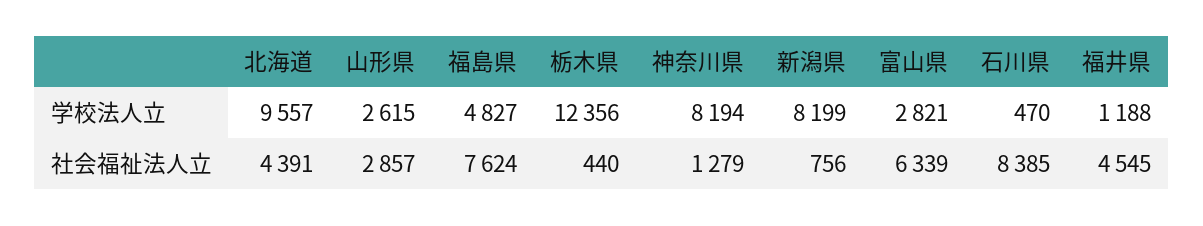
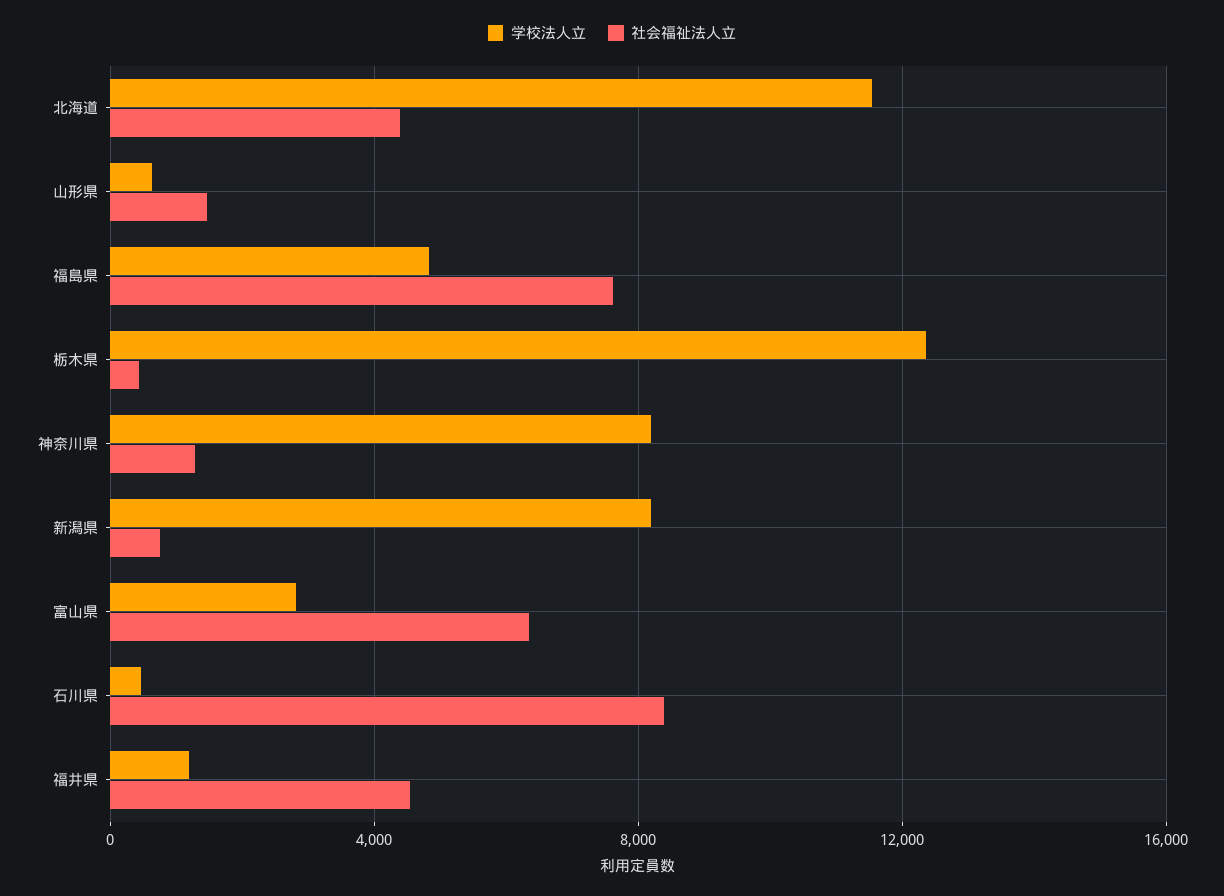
  {
    "学校法人立": {
-     "北海道": 9557,
+     "北海道": 11500,
-     "山形県": 2615,
+     "山形県": 500,
      "福島県": 4827,
      "栃木県": 12356,
      "神奈川県": 8194,
      "新潟県": 8199,
      "富山県": 2821,
      "石川県": 470,
      "福井県": 1188
    },
    "社会福祉法人立": {
      "北海道": 4391,
-     "山形県": 2857,
+     "山形県": 1500,
      "福島県": 7624,
      "栃木県": 440,
      "神奈川県": 1279,
      "新潟県": 756,
      "富山県": 6339,
      "石川県": 8385,
      "福井県": 4545
    }
  }

